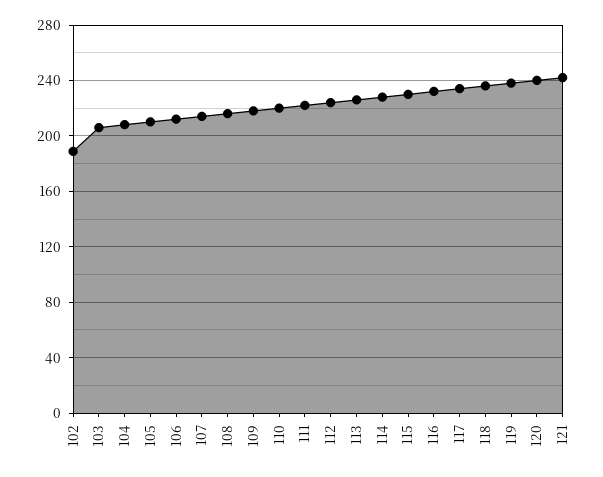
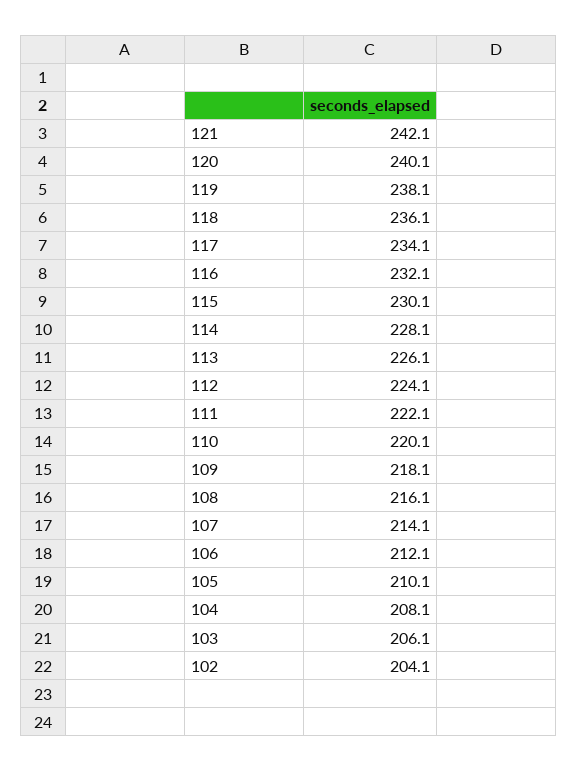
  {
-   "102": 190,
+   "102": 204.1,
    "103": 206.1,
    "104": 208.1,
    "105": 210.1,
    "106": 212.1,
    "107": 214.1,
    "108": 216.1,
    "109": 218.1,
    "110": 220.1,
    "111": 222.1,
    "112": 224.1,
    "113": 226.1,
    "114": 228.1,
    "115": 230.1,
    "116": 232.1,
    "117": 234.1,
    "118": 236.1,
    "119": 238.1,
    "120": 240.1,
    "121": 242.1
  }

